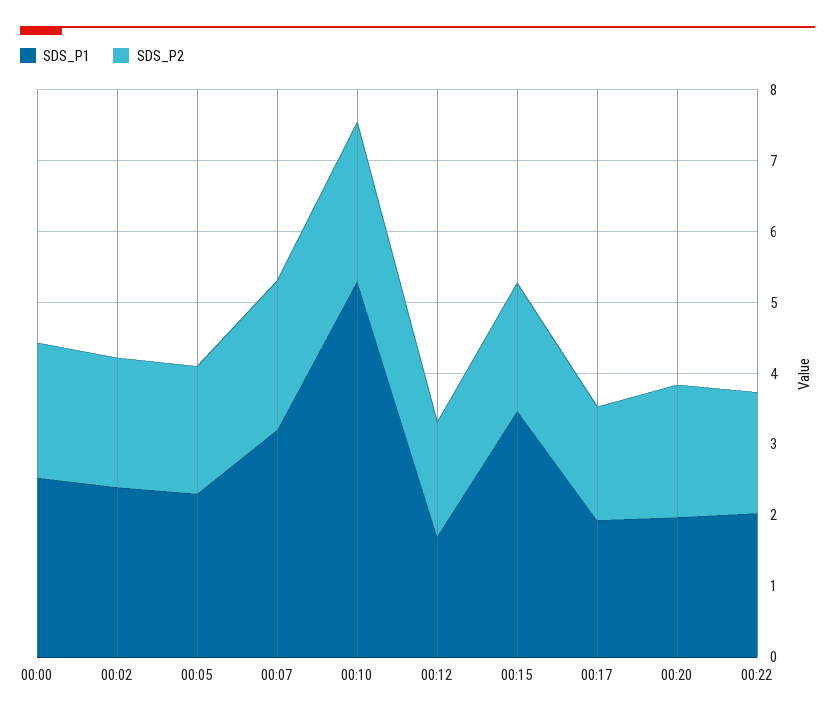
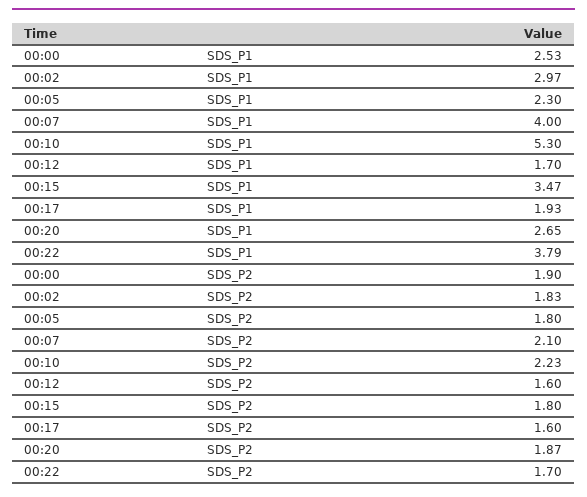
  {
    "SDS_P1": {
      "00:00": 2.53,
-     "00:02": 2.4,
+     "00:02": 2.97,
      "00:05": 2.3,
-     "00:07": 3.2,
+     "00:07": 4,
      "00:10": 5.3,
      "00:12": 1.7,
      "00:15": 3.47,
      "00:17": 1.93,
-     "00:20": 2,
+     "00:20": 2.65,
-     "00:22": 2
+     "00:22": 3.79
    },
    "SDS_P2": {
      "00:00": 1.9,
      "00:02": 1.83,
      "00:05": 1.8,
      "00:07": 2.1,
      "00:10": 2.23,
      "00:12": 1.6,
      "00:15": 1.8,
      "00:17": 1.6,
      "00:20": 1.87,
      "00:22": 1.7
    }
  }

